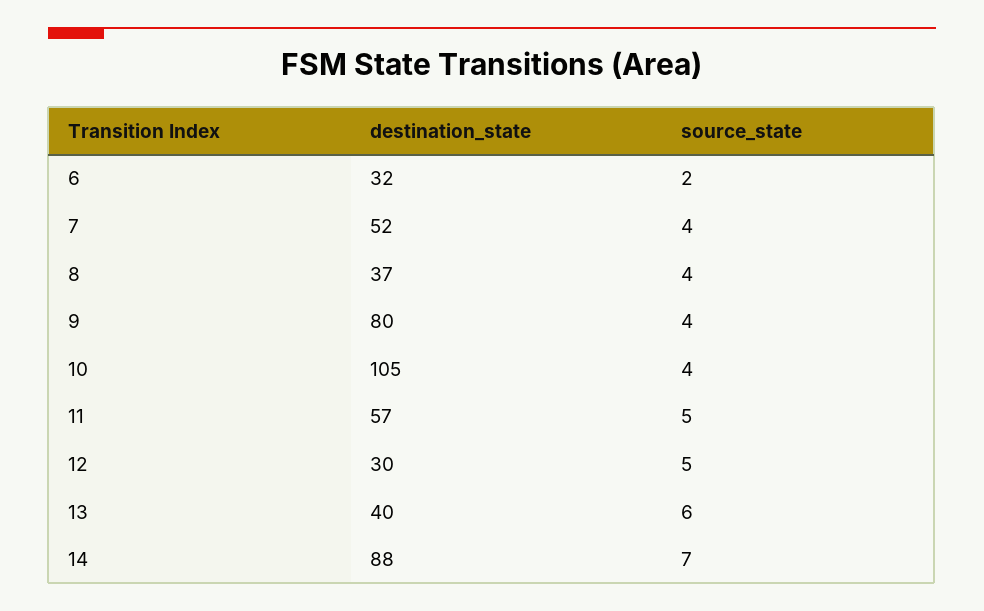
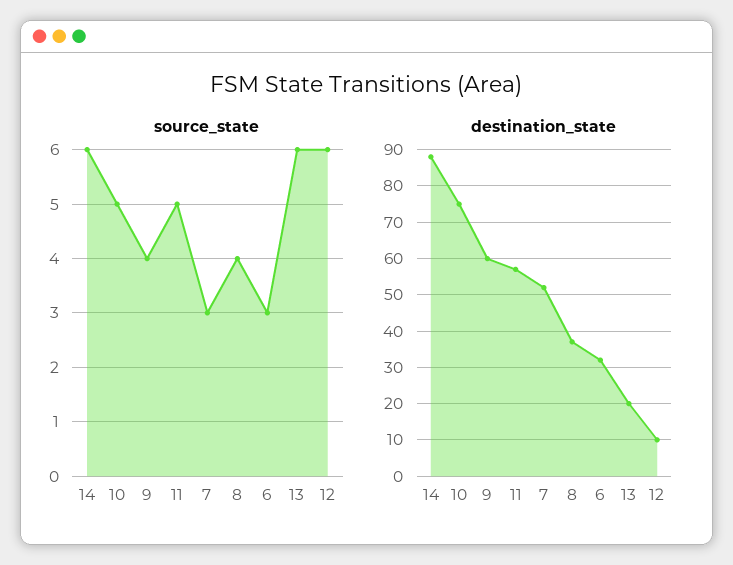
  {
    "destination_state": {
      "6": 32,
      "7": 52,
      "8": 37,
-     "9": 80,
+     "9": 60,
-     "10": 105,
+     "10": 75,
      "11": 57,
-     "12": 30,
+     "12": 10,
-     "13": 40,
+     "13": 20,
      "14": 88
    },
    "source_state": {
-     "6": 2,
+     "6": 3,
-     "7": 4,
+     "7": 3,
      "8": 4,
      "9": 4,
-     "10": 4,
+     "10": 5,
      "11": 5,
-     "12": 5,
+     "12": 6,
      "13": 6,
-     "14": 7
+     "14": 6
    }
  }

